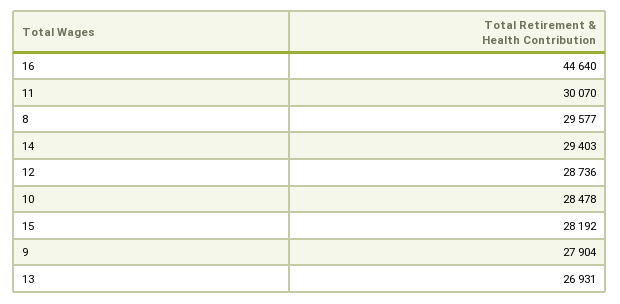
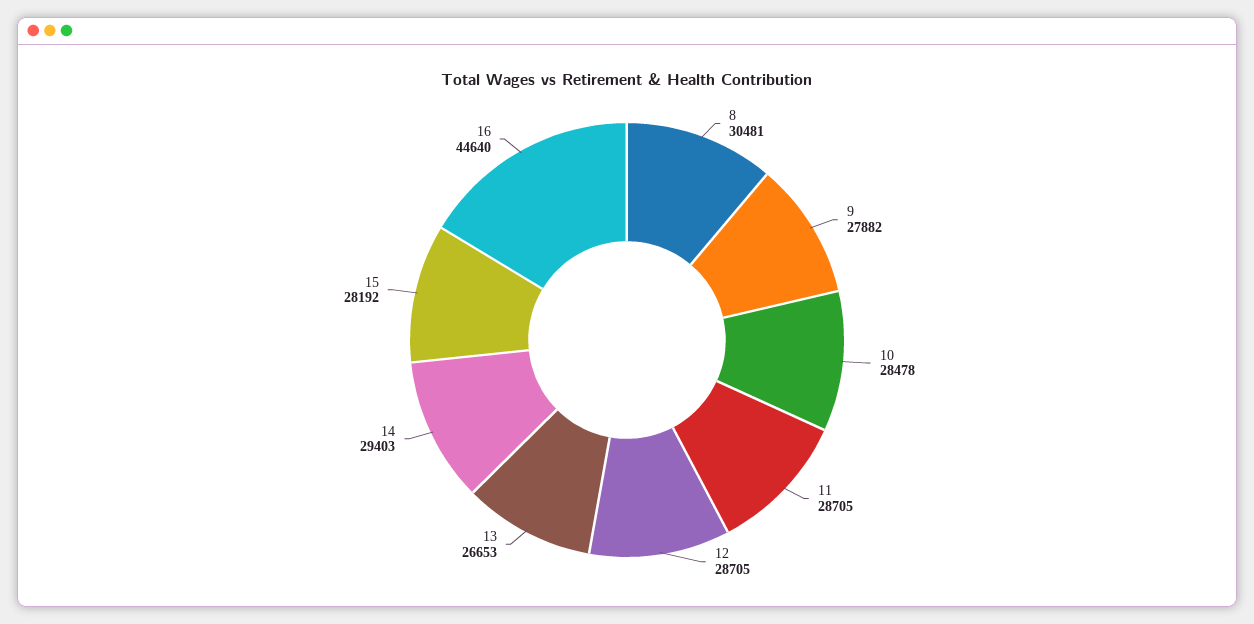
  {
    "16": 44640,
-   "11": 30070,
+   "11": 28705,
-   "8": 29577,
+   "8": 30481,
    "14": 29403,
-   "12": 28736,
+   "12": 28705,
    "10": 28478,
    "15": 28192,
-   "9": 27904,
+   "9": 27882,
-   "13": 26931
+   "13": 26653
  }

